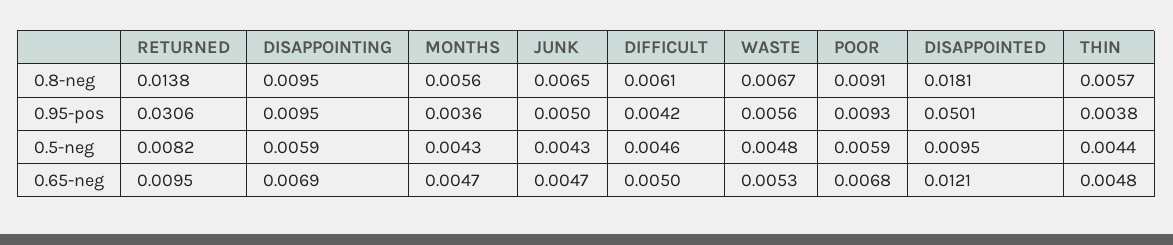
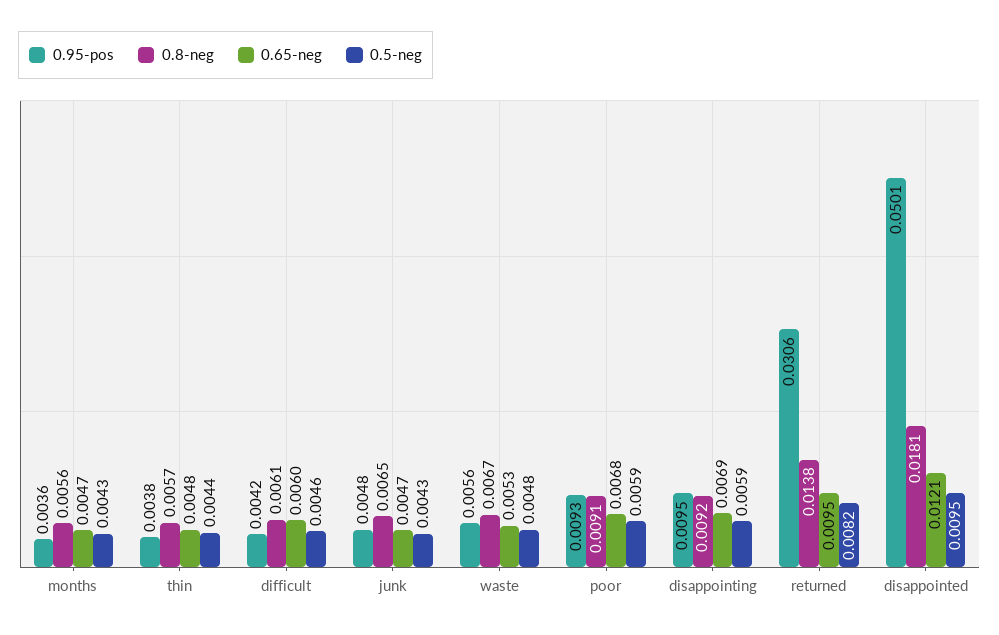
  {
    "0.8-neg": {
      "RETURNED": 0.0138,
-     "DISAPPOINTING": 0.0095,
+     "DISAPPOINTING": 0.0092,
      "MONTHS": 0.0056,
      "JUNK": 0.0065,
      "DIFFICULT": 0.0061,
      "WASTE": 0.0067,
      "POOR": 0.0091,
      "DISAPPOINTED": 0.0181,
      "THIN": 0.0057
    },
    "0.95-pos": {
      "RETURNED": 0.0306,
      "DISAPPOINTING": 0.0095,
      "MONTHS": 0.0036,
-     "JUNK": 0.005,
+     "JUNK": 0.0048,
      "DIFFICULT": 0.0042,
      "WASTE": 0.0056,
      "POOR": 0.0093,
      "DISAPPOINTED": 0.0501,
      "THIN": 0.0038
    },
    "0.5-neg": {
      "RETURNED": 0.0082,
      "DISAPPOINTING": 0.0059,
      "MONTHS": 0.0043,
      "JUNK": 0.0043,
      "DIFFICULT": 0.0046,
      "WASTE": 0.0048,
      "POOR": 0.0059,
      "DISAPPOINTED": 0.0095,
      "THIN": 0.0044
    },
    "0.65-neg": {
      "RETURNED": 0.0095,
      "DISAPPOINTING": 0.0069,
      "MONTHS": 0.0047,
      "JUNK": 0.0047,
-     "DIFFICULT": 0.005,
+     "DIFFICULT": 0.006,
      "WASTE": 0.0053,
      "POOR": 0.0068,
      "DISAPPOINTED": 0.0121,
      "THIN": 0.0048
    }
  }

